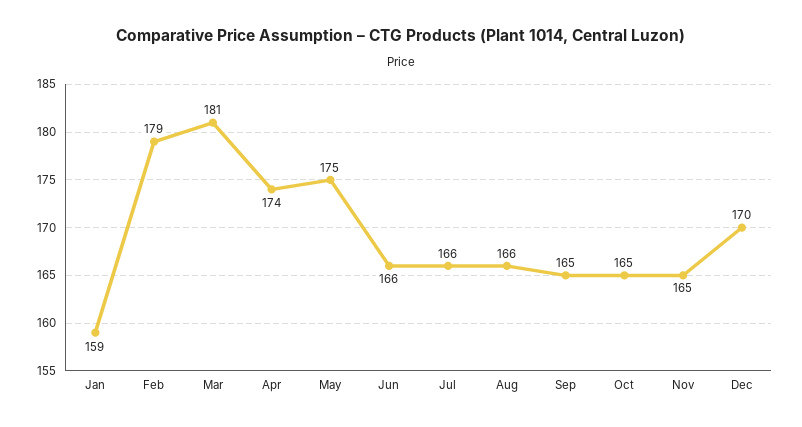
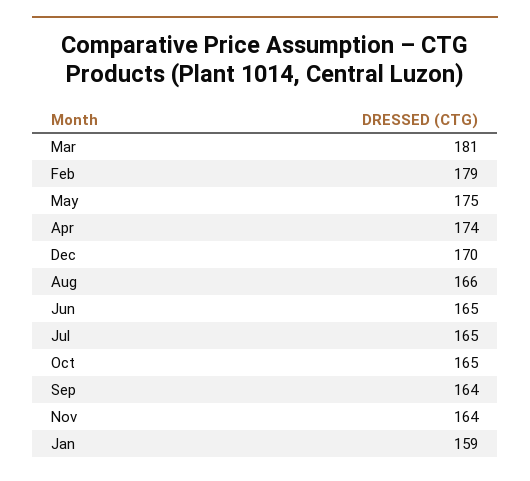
  {
    "Jan": 159,
    "Feb": 179,
    "Mar": 181,
    "Apr": 174,
    "May": 175,
-   "Jun": 166,
+   "Jun": 165,
-   "Jul": 166,
+   "Jul": 165,
    "Aug": 166,
-   "Sep": 165,
+   "Sep": 164,
    "Oct": 165,
-   "Nov": 165,
+   "Nov": 164,
    "Dec": 170
  }

